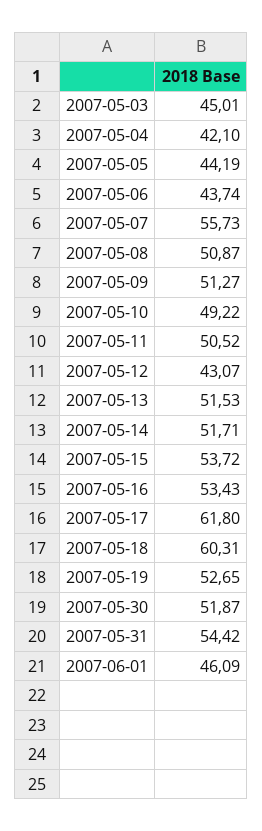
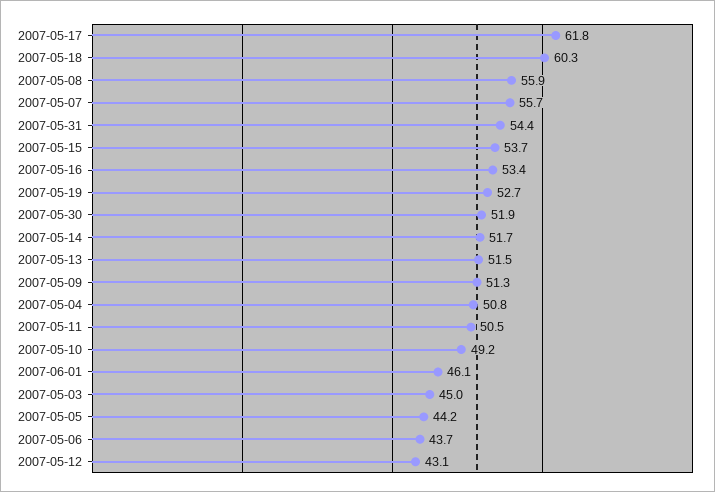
  {
    "2007-05-03": 45.01,
-   "2007-05-04": 42.1,
+   "2007-05-04": 50.8,
    "2007-05-05": 44.19,
    "2007-05-06": 43.74,
    "2007-05-07": 55.73,
-   "2007-05-08": 50.87,
+   "2007-05-08": 55.9,
    "2007-05-09": 51.27,
    "2007-05-10": 49.22,
    "2007-05-11": 50.52,
    "2007-05-12": 43.07,
    "2007-05-13": 51.53,
    "2007-05-14": 51.71,
    "2007-05-15": 53.72,
    "2007-05-16": 53.43,
    "2007-05-17": 61.8,
    "2007-05-18": 60.31,
    "2007-05-19": 52.65,
    "2007-05-30": 51.87,
    "2007-05-31": 54.42,
    "2007-06-01": 46.09
  }

